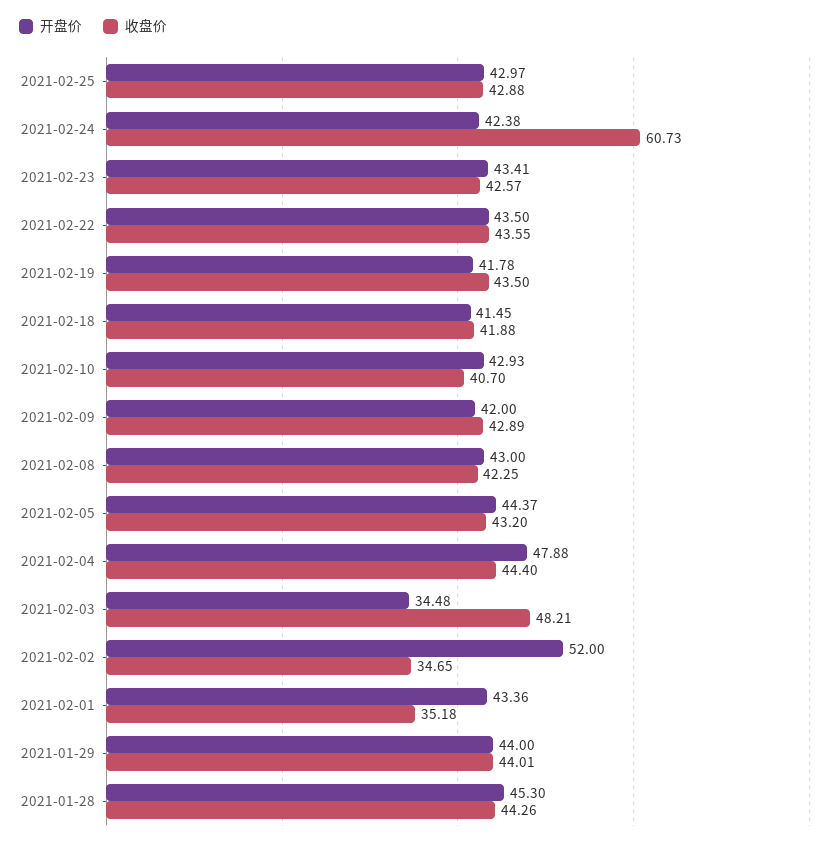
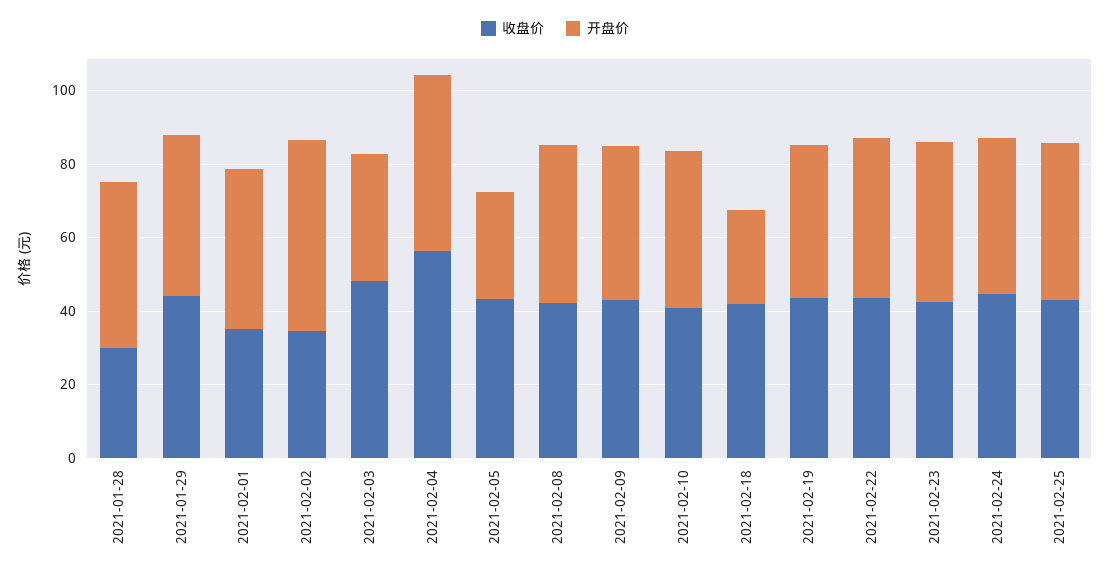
  {
    "开盘价": {
      "2021-02-25": 42.97,
      "2021-02-24": 42.38,
      "2021-02-23": 43.41,
      "2021-02-22": 43.5,
      "2021-02-19": 41.78,
-     "2021-02-18": 41.45,
+     "2021-02-18": 25,
      "2021-02-10": 42.93,
      "2021-02-09": 42,
      "2021-02-08": 43,
-     "2021-02-05": 44.37,
+     "2021-02-05": 30,
      "2021-02-04": 47.88,
      "2021-02-03": 34.48,
      "2021-02-02": 52,
      "2021-02-01": 43.36,
      "2021-01-29": 44,
      "2021-01-28": 45.3
    },
    "收盘价": {
      "2021-02-25": 42.88,
-     "2021-02-24": 60.73,
+     "2021-02-24": 45,
      "2021-02-23": 42.57,
      "2021-02-22": 43.55,
      "2021-02-19": 43.5,
      "2021-02-18": 41.88,
      "2021-02-10": 40.7,
      "2021-02-09": 42.89,
      "2021-02-08": 42.25,
      "2021-02-05": 43.2,
-     "2021-02-04": 44.4,
+     "2021-02-04": 55,
      "2021-02-03": 48.21,
      "2021-02-02": 34.65,
      "2021-02-01": 35.18,
      "2021-01-29": 44.01,
-     "2021-01-28": 44.26
+     "2021-01-28": 30
    }
  }

